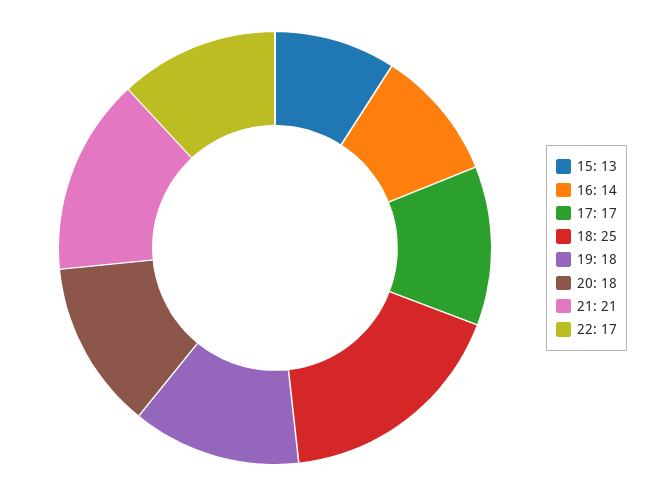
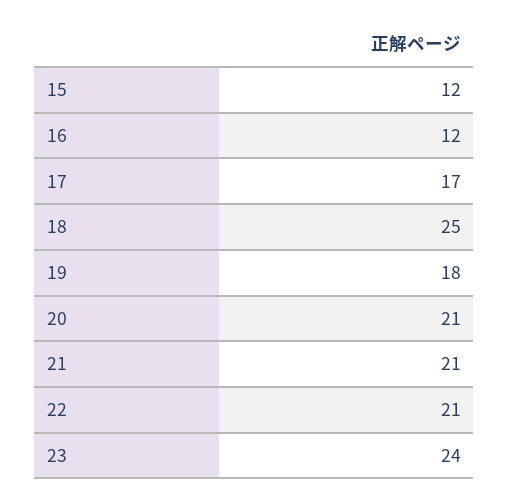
  {
-   "15": 13,
+   "15": 12,
-   "16": 14,
+   "16": 12,
    "17": 17,
    "18": 25,
    "19": 18,
-   "20": 18,
+   "20": 21,
    "21": 21,
-   "22": 17
+   "22": 21,
+   "23": 24
  }

